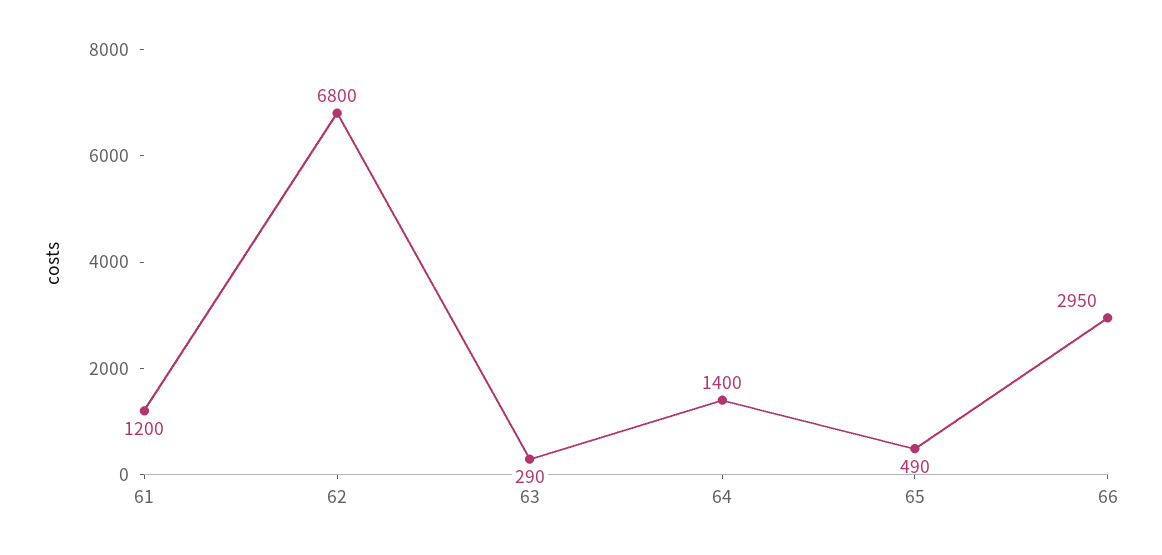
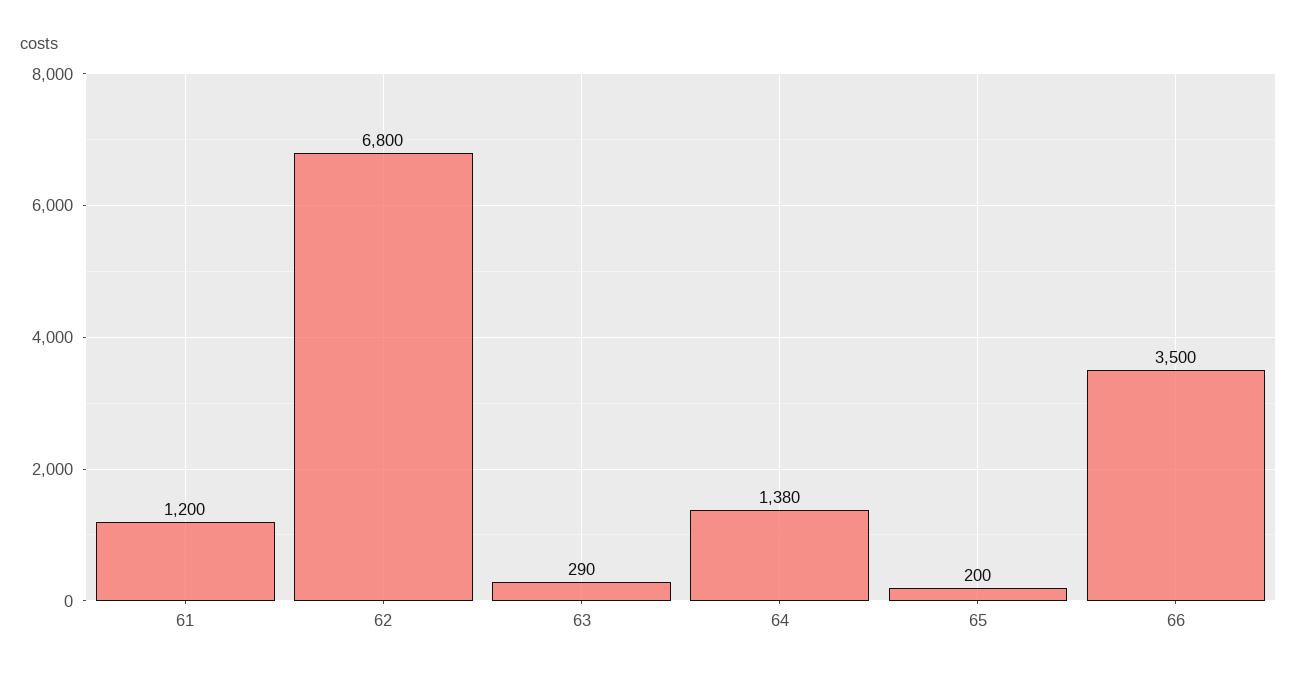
  {
    "61": 1200,
    "62": 6800,
    "63": 290,
-   "64": 1400,
+   "64": 1380,
-   "65": 490,
+   "65": 200,
-   "66": 2950
+   "66": 3500
  }

